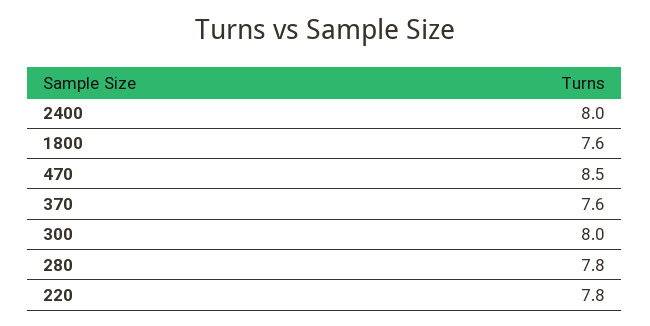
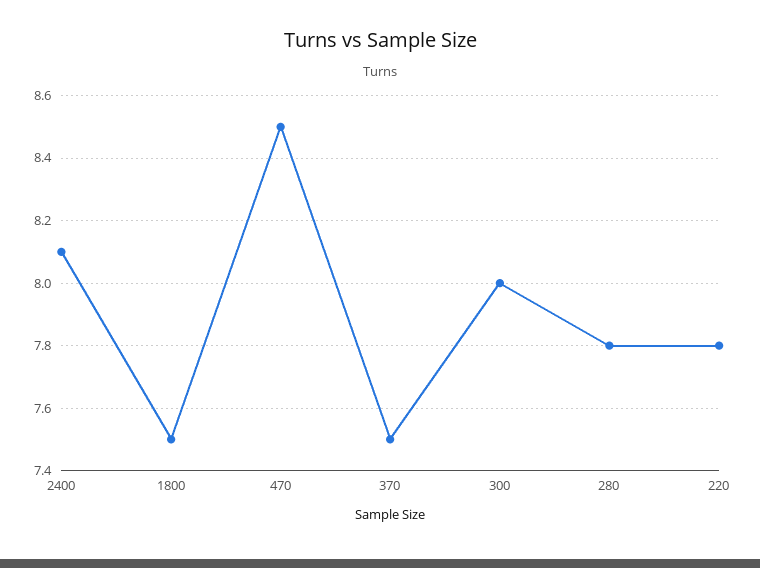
  {
-   "2400": 8,
+   "2400": 8.1,
-   "1800": 7.6,
+   "1800": 7.5,
    "470": 8.5,
-   "370": 7.6,
+   "370": 7.5,
    "300": 8,
    "280": 7.8,
    "220": 7.8
  }

